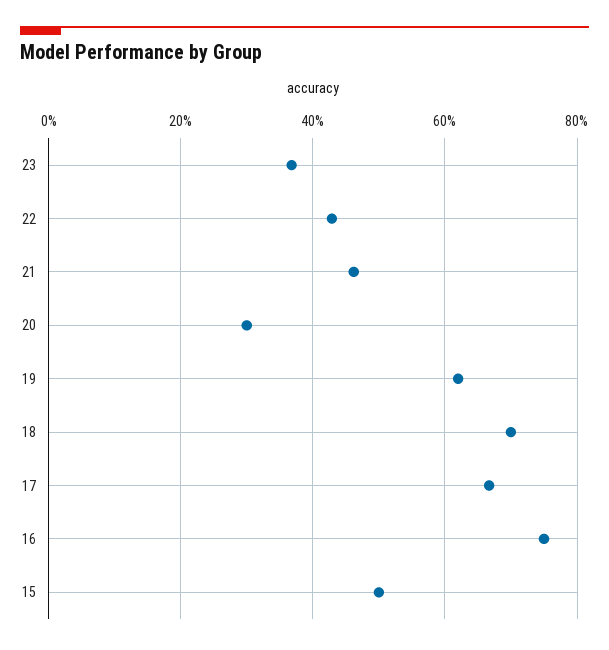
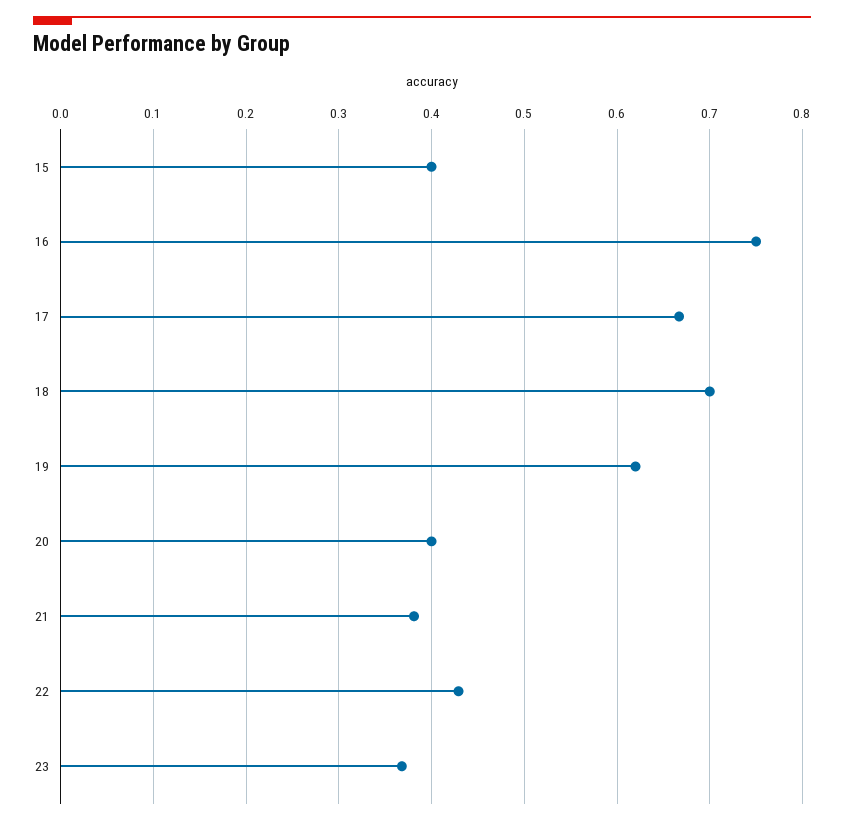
  {
    "23": 0.37,
    "22": 0.43,
-   "21": 0.46,
+   "21": 0.38,
-   "20": 0.3,
+   "20": 0.4,
    "19": 0.62,
    "18": 0.7,
    "17": 0.67,
    "16": 0.75,
-   "15": 0.5
+   "15": 0.4
  }

